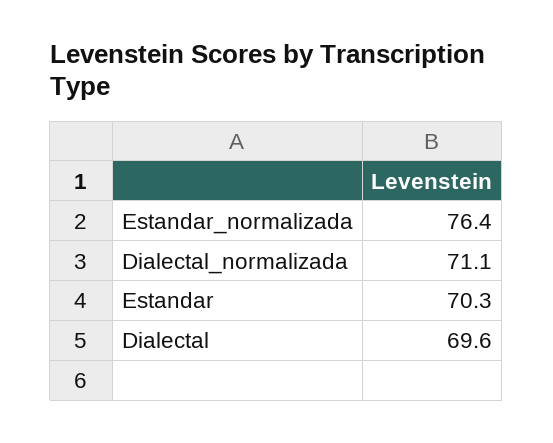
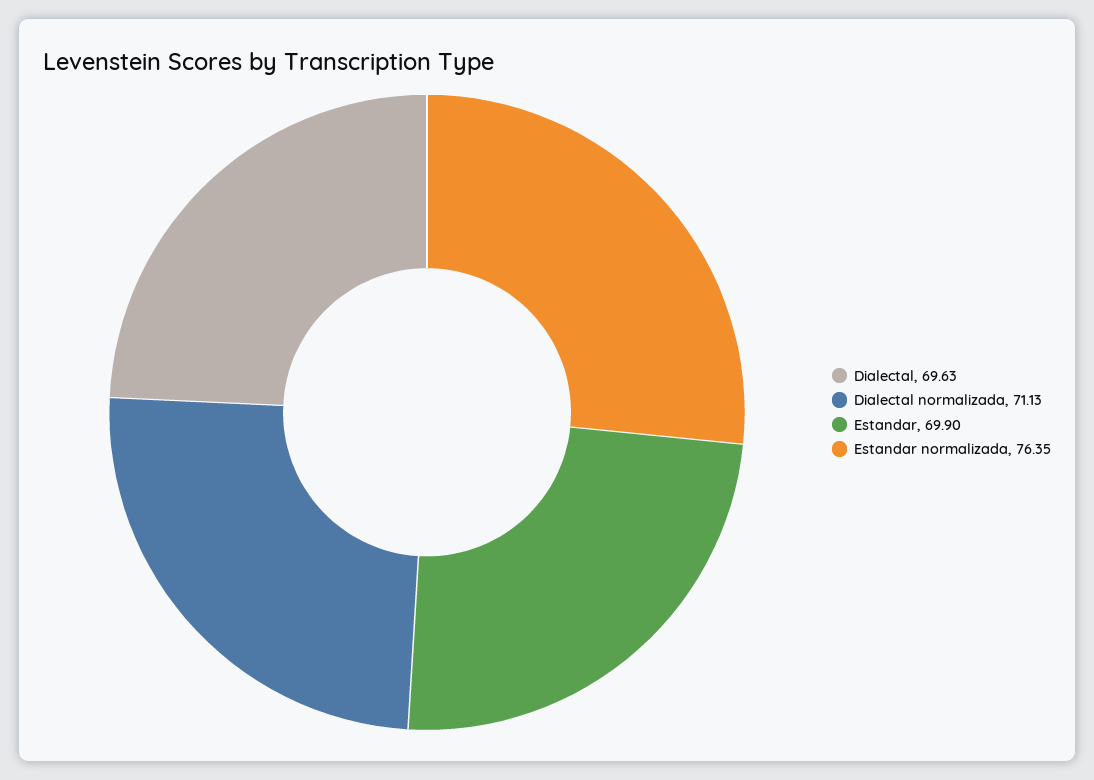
  {
    "Estandar_normalizada": 76.35,
    "Dialectal_normalizada": 71.13,
-   "Estandar": 70.3,
+   "Estandar": 69.9,
    "Dialectal": 69.63
  }

